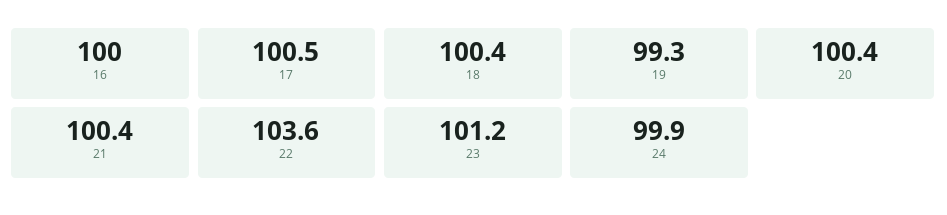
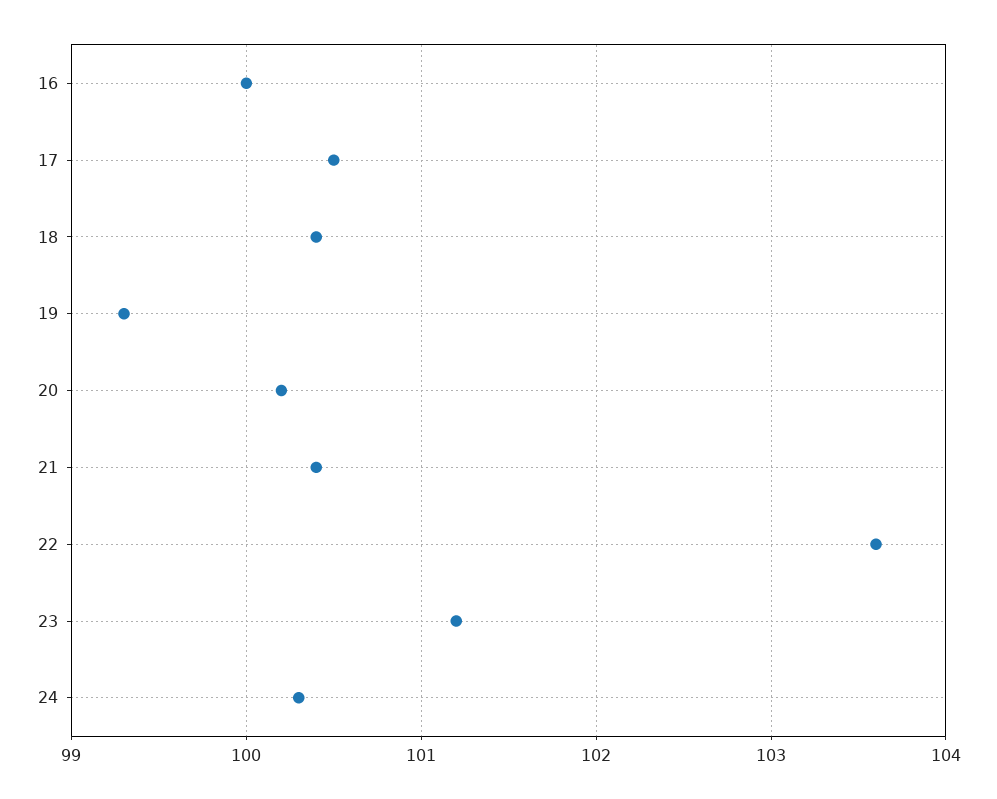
  {
    "16": 100,
    "17": 100.5,
    "18": 100.4,
    "19": 99.3,
-   "20": 100.4,
+   "20": 100.2,
    "21": 100.4,
    "22": 103.6,
    "23": 101.2,
-   "24": 99.9
+   "24": 100.3
  }

